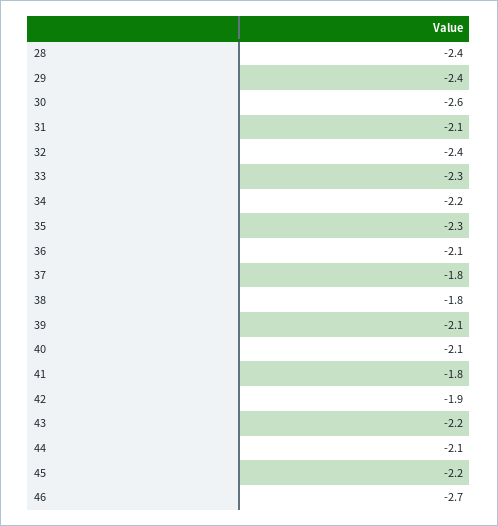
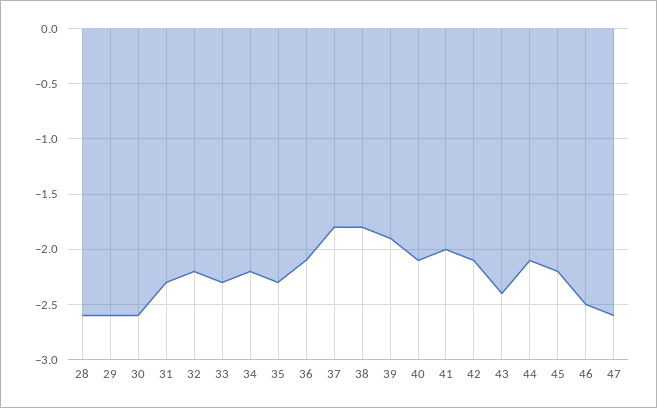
  {
-   "28": -2.4,
+   "28": -2.6,
-   "29": -2.4,
+   "29": -2.6,
    "30": -2.6,
-   "31": -2.1,
+   "31": -2.3,
-   "32": -2.4,
+   "32": -2.2,
    "33": -2.3,
    "34": -2.2,
    "35": -2.3,
    "36": -2.1,
    "37": -1.8,
    "38": -1.8,
-   "39": -2.1,
+   "39": -1.9,
    "40": -2.1,
-   "41": -1.8,
+   "41": -2,
-   "42": -1.9,
+   "42": -2.1,
-   "43": -2.2,
+   "43": -2.4,
    "44": -2.1,
    "45": -2.2,
-   "46": -2.7
+   "46": -2.5,
+   "47": -2.6
  }

